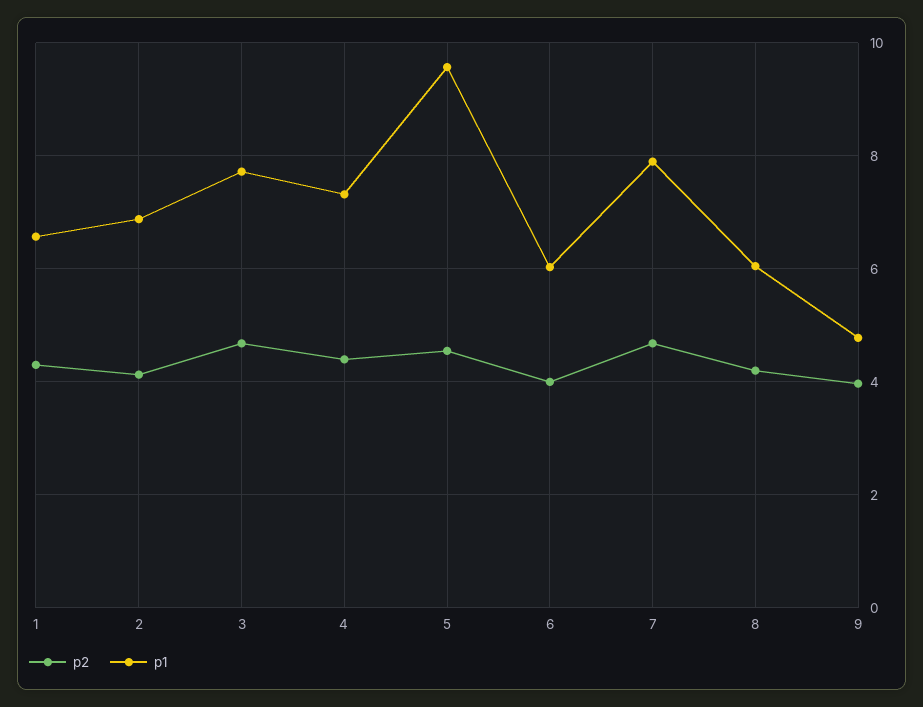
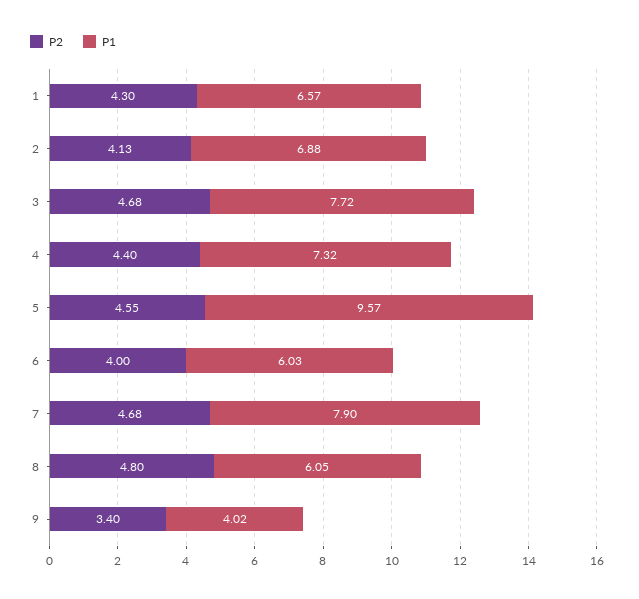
  {
    "p2": {
      "1": 4.3,
      "2": 4.13,
      "3": 4.68,
      "4": 4.4,
      "5": 4.55,
      "6": 4,
      "7": 4.68,
-     "8": 4.2,
+     "8": 4.8,
-     "9": 4
+     "9": 3.4
    },
    "p1": {
      "1": 6.57,
      "2": 6.88,
      "3": 7.72,
      "4": 7.32,
      "5": 9.57,
      "6": 6.03,
      "7": 7.9,
      "8": 6.05,
-     "9": 4.8
+     "9": 4.02
    }
  }

